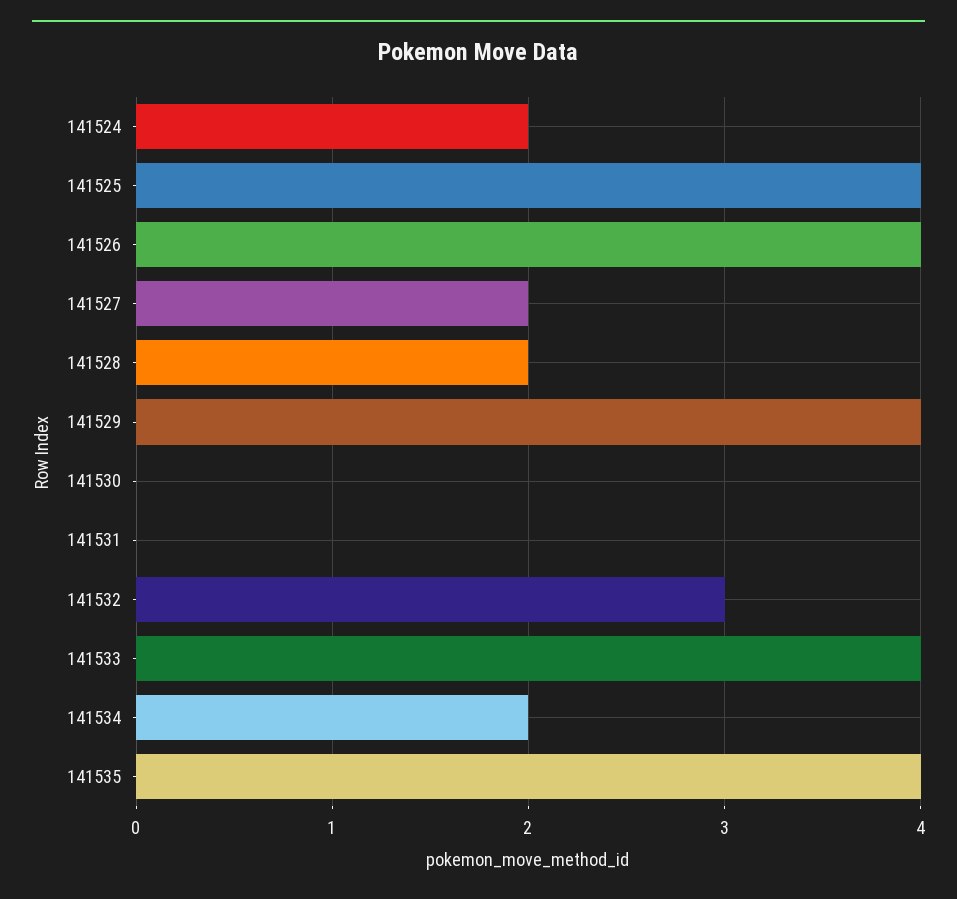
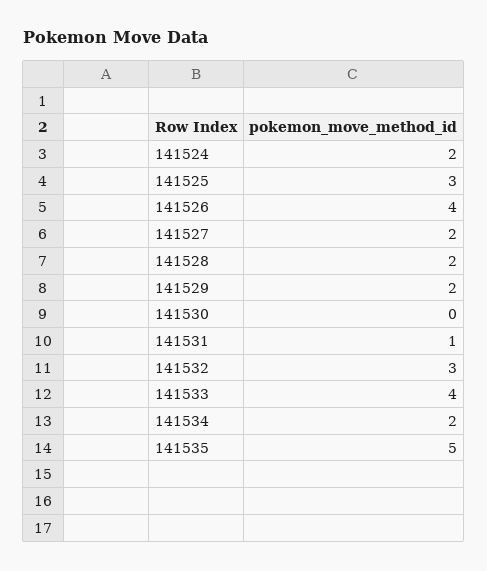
  {
    "141524": 2,
-   "141525": 4,
+   "141525": 3,
    "141526": 4,
    "141527": 2,
    "141528": 2,
-   "141529": 4,
+   "141529": 2,
    "141530": 0,
-   "141531": 0,
+   "141531": 1,
    "141532": 3,
    "141533": 4,
    "141534": 2,
-   "141535": 4
+   "141535": 5
  }

